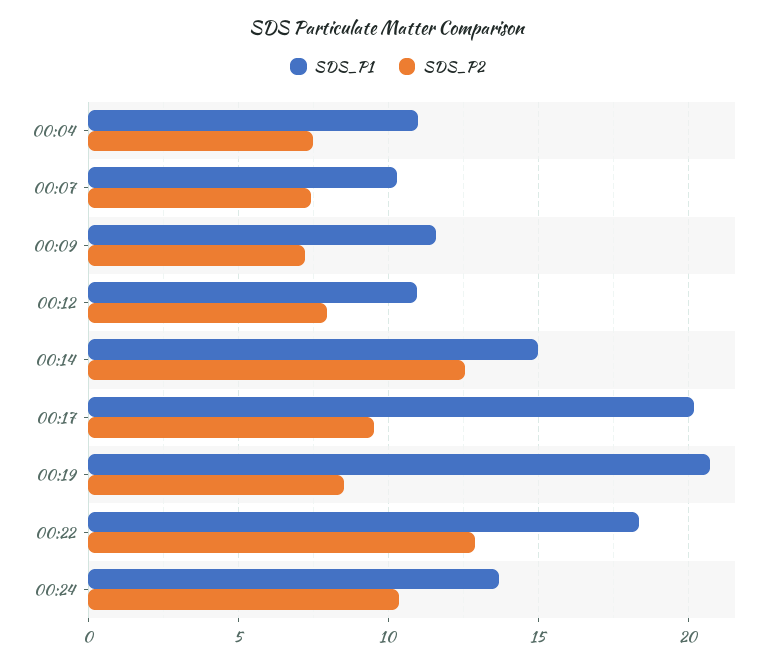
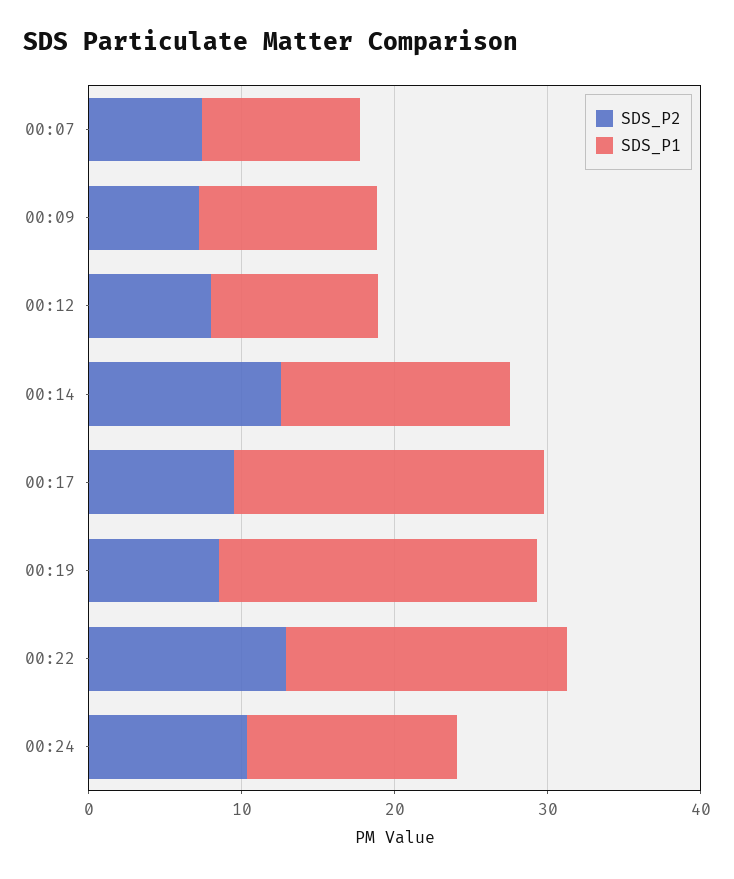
  {
    "SDS_P1": {
-     "00:04": 11,
      "00:07": 10.5,
      "00:09": 11.5,
      "00:12": 11,
      "00:14": 15,
      "00:17": 20,
      "00:19": 20.5,
      "00:22": 18.5,
      "00:24": 13.5
    },
    "SDS_P2": {
-     "00:04": 7.5,
      "00:07": 7.5,
      "00:09": 7,
      "00:12": 8,
      "00:14": 12.5,
      "00:17": 9.5,
      "00:19": 8.5,
      "00:22": 13,
      "00:24": 10.5
    }
  }

